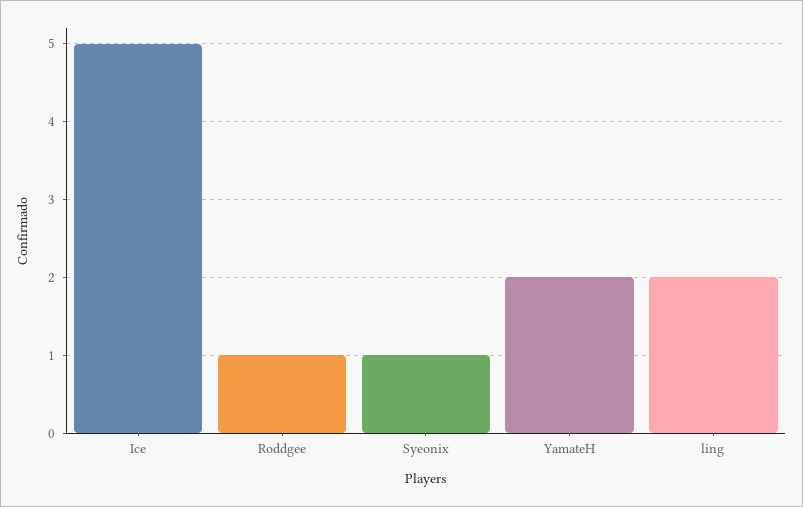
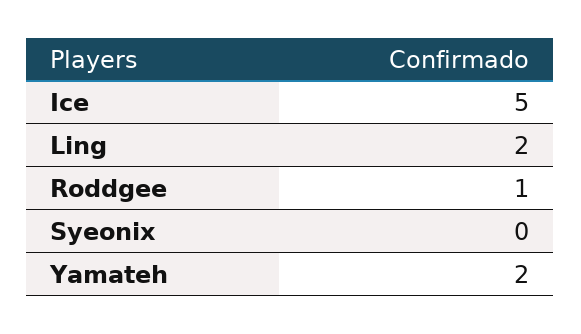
  {
    "Ice": 5,
    "Roddgee": 1,
-   "Syeonix": 1,
+   "Syeonix": 0,
    "YamateH": 2,
    "ling": 2
  }

